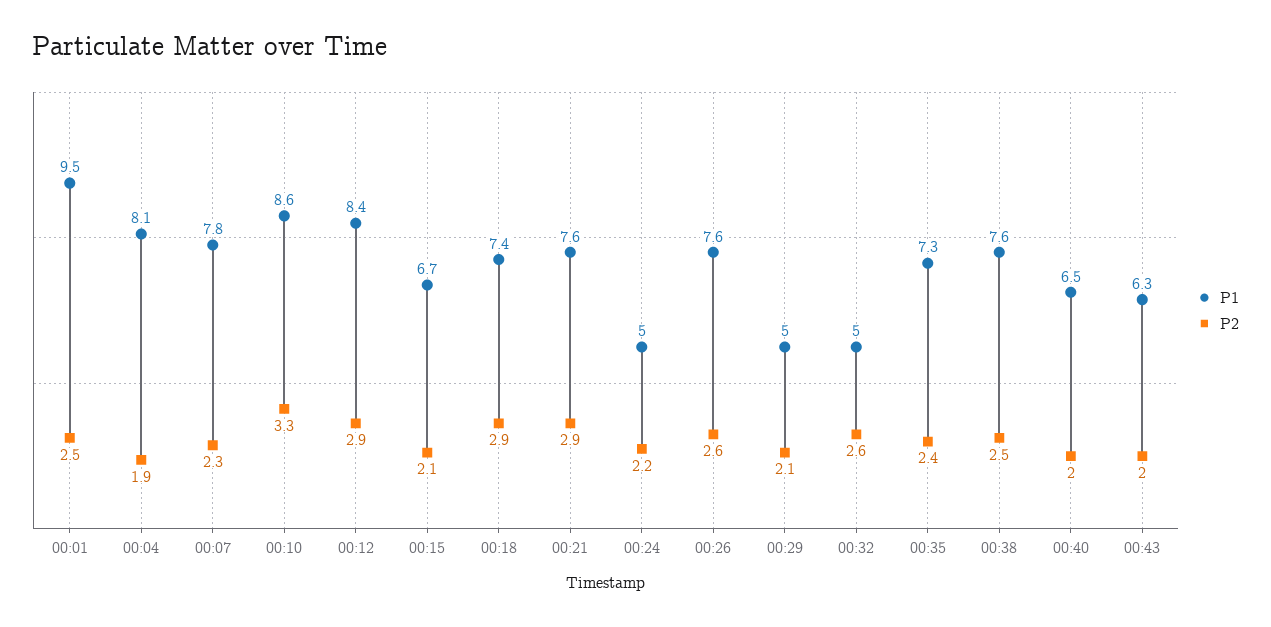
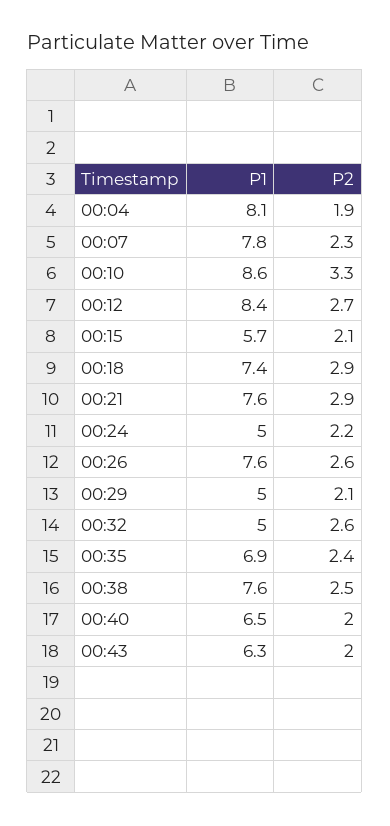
  {
    "P1": {
-     "00:01": 9.5,
      "00:04": 8.1,
      "00:07": 7.8,
      "00:10": 8.6,
      "00:12": 8.4,
-     "00:15": 6.7,
+     "00:15": 5.7,
      "00:18": 7.4,
      "00:21": 7.6,
      "00:24": 5,
      "00:26": 7.6,
      "00:29": 5,
      "00:32": 5,
-     "00:35": 7.3,
+     "00:35": 6.9,
      "00:38": 7.6,
      "00:40": 6.5,
      "00:43": 6.3
    },
    "P2": {
-     "00:01": 2.5,
      "00:04": 1.9,
      "00:07": 2.3,
      "00:10": 3.3,
-     "00:12": 2.9,
+     "00:12": 2.7,
      "00:15": 2.1,
      "00:18": 2.9,
      "00:21": 2.9,
      "00:24": 2.2,
      "00:26": 2.6,
      "00:29": 2.1,
      "00:32": 2.6,
      "00:35": 2.4,
      "00:38": 2.5,
      "00:40": 2,
      "00:43": 2
    }
  }

